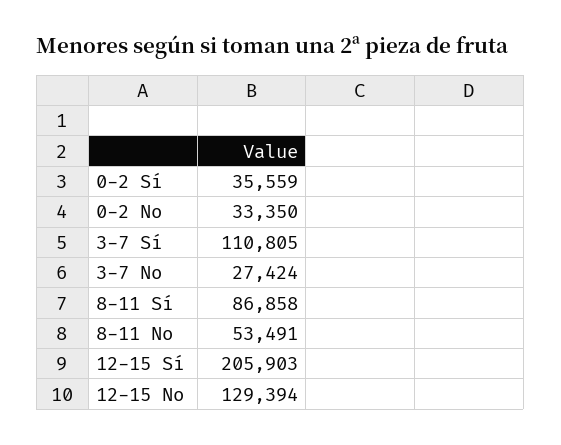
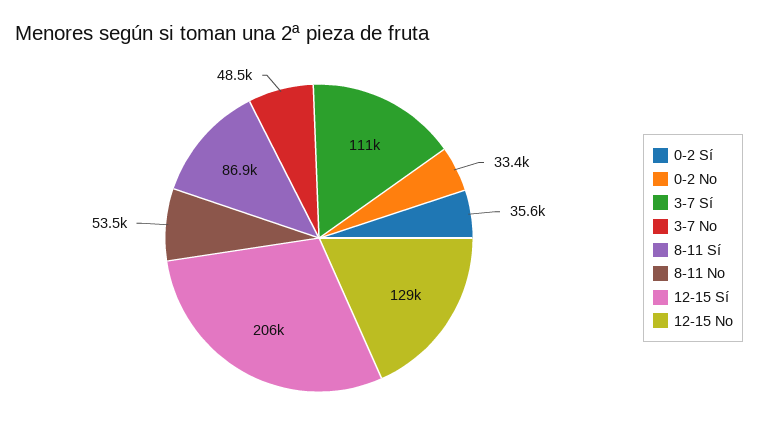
  {
    "0-2 Sí": 35559,
    "0-2 No": 33350,
    "3-7 Sí": 110805,
-   "3-7 No": 27424,
+   "3-7 No": 48500,
    "8-11 Sí": 86858,
    "8-11 No": 53491,
    "12-15 Sí": 205903,
    "12-15 No": 129394
  }

